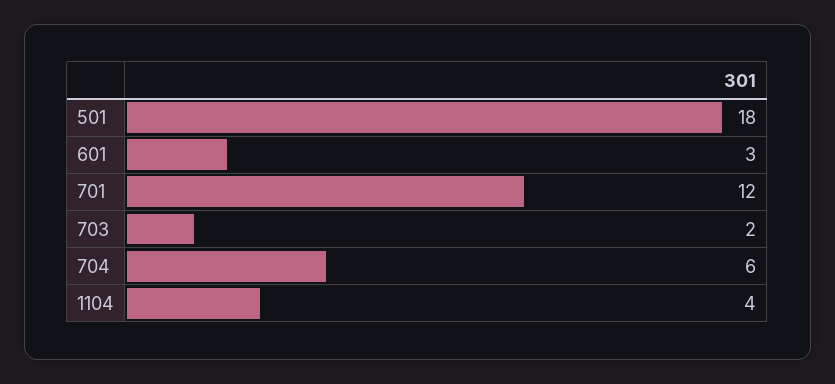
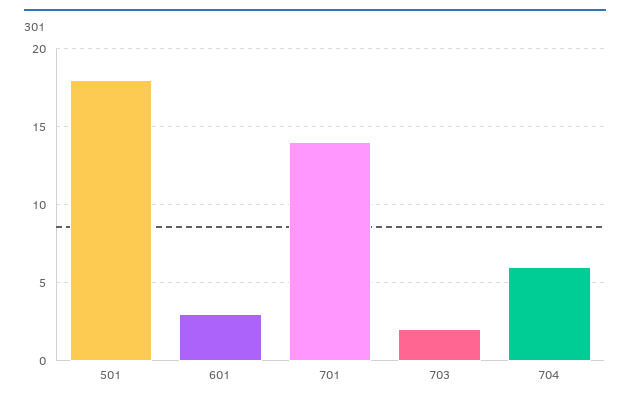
  {
    "501": 18,
    "601": 3,
-   "701": 12,
+   "701": 14,
    "703": 2,
-   "704": 6,
+   "704": 6
-   "1104": 4
  }

